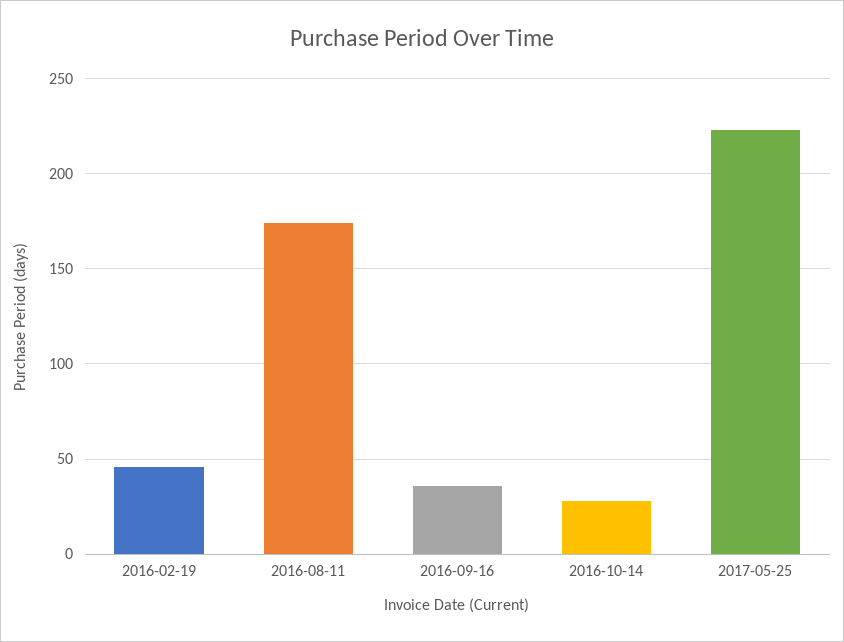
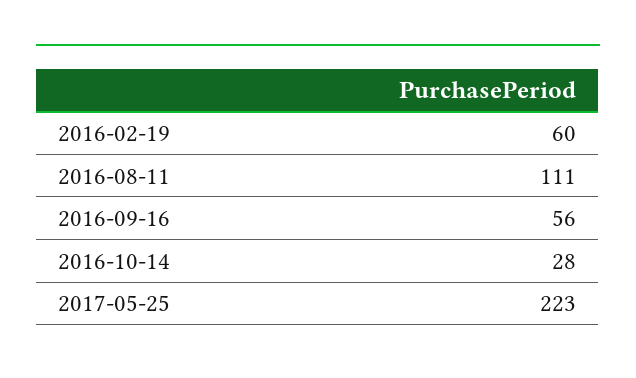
  {
-   "2016-02-19": 45,
+   "2016-02-19": 60,
-   "2016-08-11": 175,
+   "2016-08-11": 111,
-   "2016-09-16": 35,
+   "2016-09-16": 56,
    "2016-10-14": 28,
    "2017-05-25": 223
  }

